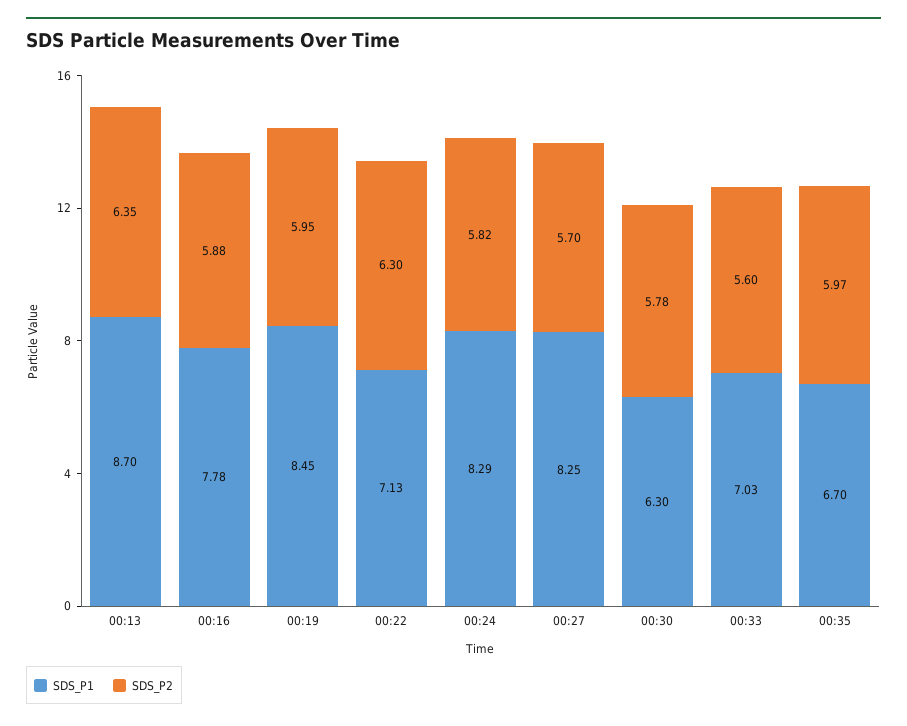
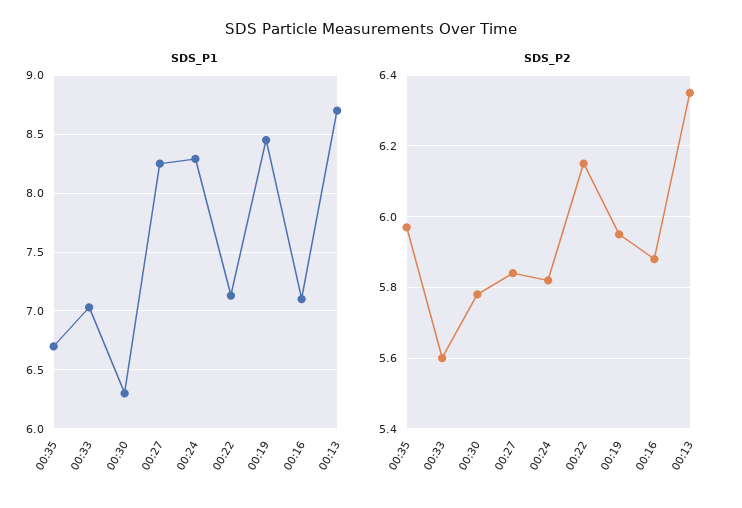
  {
    "SDS_P1": {
      "00:13": 8.7,
-     "00:16": 7.78,
+     "00:16": 7.1,
      "00:19": 8.45,
      "00:22": 7.13,
      "00:24": 8.29,
      "00:27": 8.25,
      "00:30": 6.3,
      "00:33": 7.03,
      "00:35": 6.7
    },
    "SDS_P2": {
      "00:13": 6.35,
      "00:16": 5.88,
      "00:19": 5.95,
-     "00:22": 6.3,
+     "00:22": 6.15,
      "00:24": 5.82,
-     "00:27": 5.7,
+     "00:27": 5.85,
      "00:30": 5.78,
      "00:33": 5.6,
      "00:35": 5.97
    }
  }

